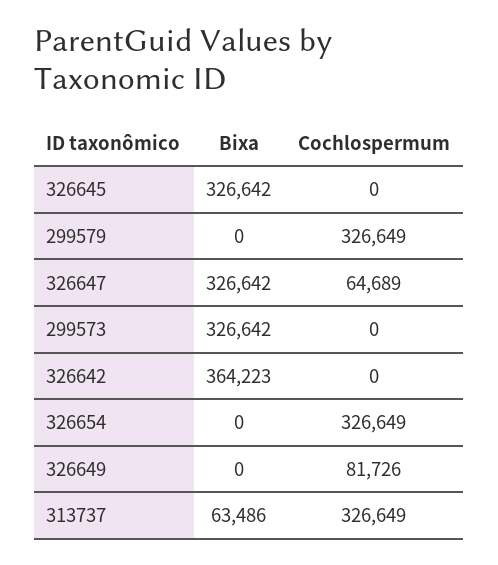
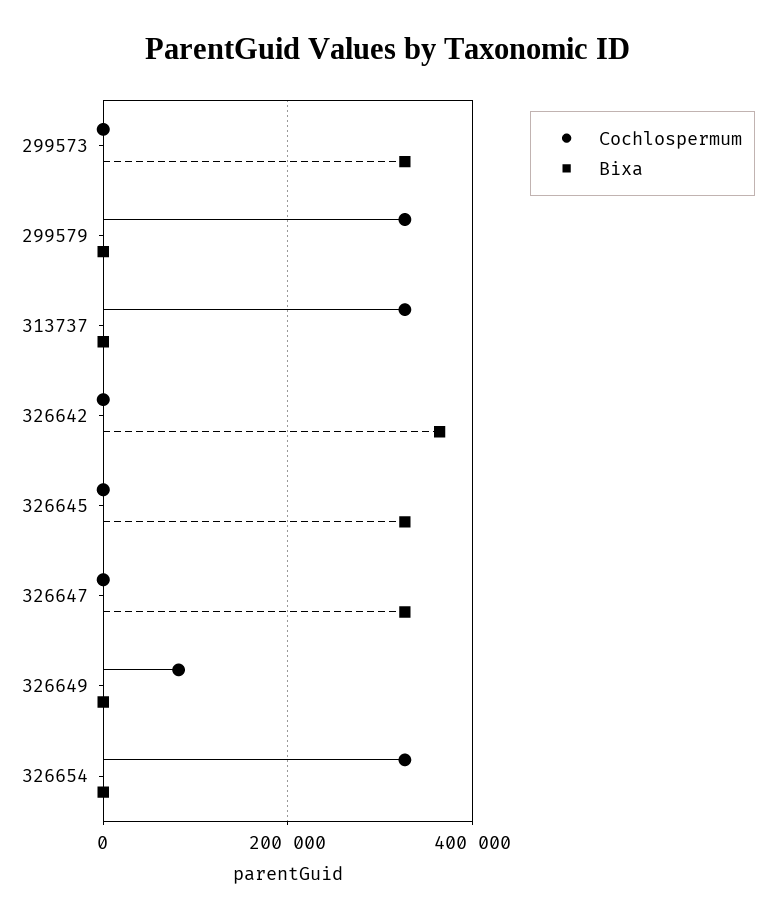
  {
    "Bixa": {
      "326645": 326642,
      "299579": 0,
      "326647": 326642,
      "299573": 326642,
      "326642": 364223,
      "326654": 0,
      "326649": 0,
-     "313737": 63486
+     "313737": 0
    },
    "Cochlospermum": {
      "326645": 0,
      "299579": 326649,
-     "326647": 64689,
+     "326647": 0,
      "299573": 0,
      "326642": 0,
      "326654": 326649,
      "326649": 81726,
      "313737": 326649
    }
  }

